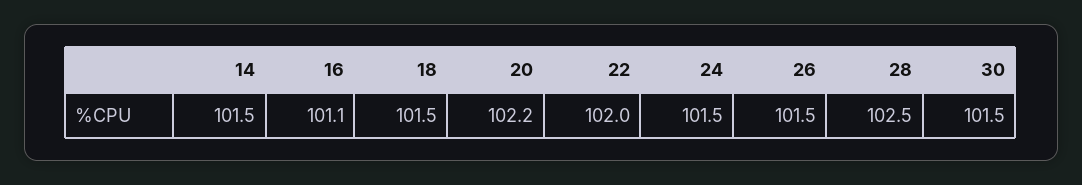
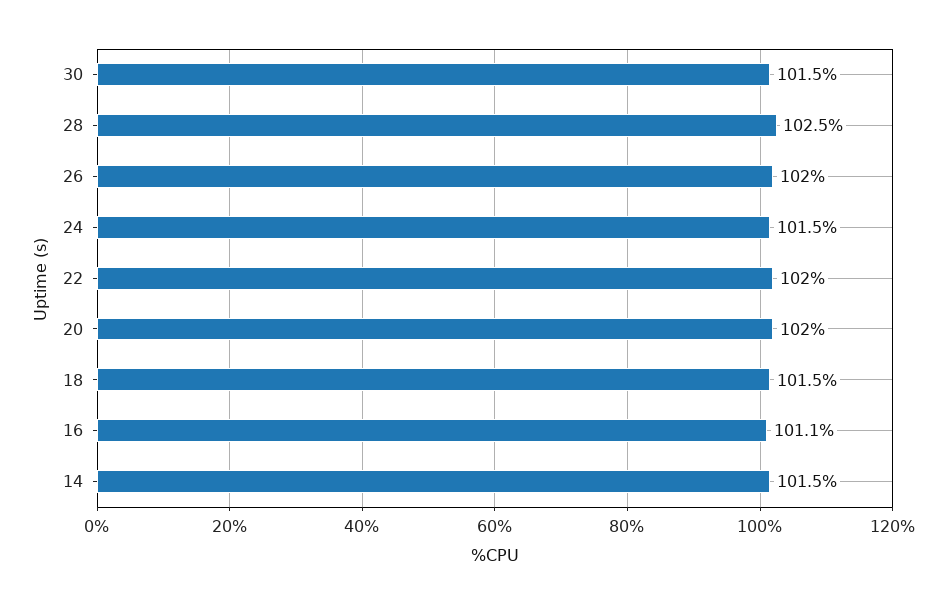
  {
    "14": 101.5,
    "16": 101.1,
    "18": 101.5,
-   "20": 102.2,
+   "20": 102,
    "22": 102,
    "24": 101.5,
-   "26": 101.5,
+   "26": 102,
    "28": 102.5,
    "30": 101.5
  }

